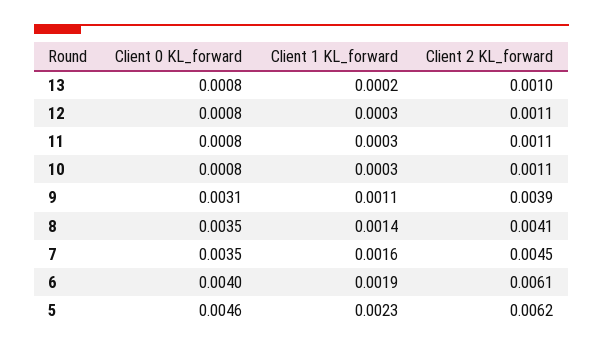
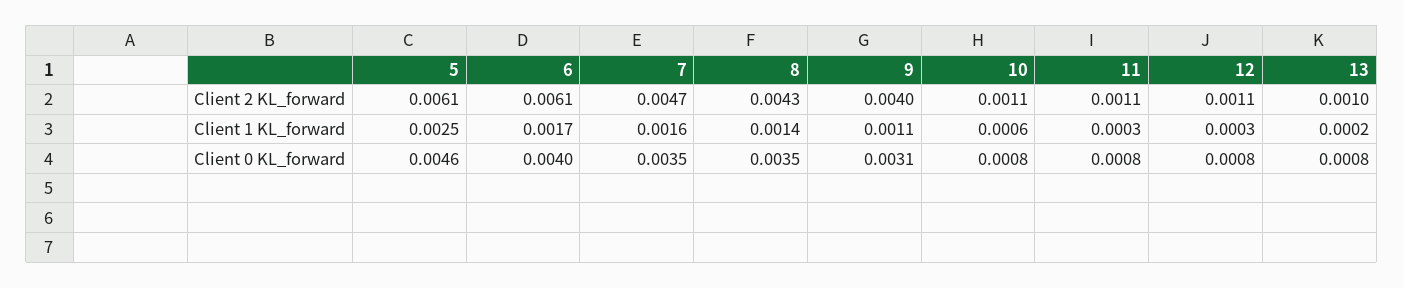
  {
    "Client 0 KL_forward": {
      "13": 0.0008,
      "12": 0.0008,
      "11": 0.0008,
      "10": 0.0008,
      "9": 0.0031,
      "8": 0.0035,
      "7": 0.0035,
      "6": 0.004,
      "5": 0.0046
    },
    "Client 1 KL_forward": {
      "13": 0.0002,
      "12": 0.0003,
      "11": 0.0003,
-     "10": 0.0003,
+     "10": 0.0006,
      "9": 0.0011,
      "8": 0.0014,
      "7": 0.0016,
-     "6": 0.0019,
+     "6": 0.0017,
-     "5": 0.0023
+     "5": 0.0025
    },
    "Client 2 KL_forward": {
      "13": 0.001,
      "12": 0.0011,
      "11": 0.0011,
      "10": 0.0011,
-     "9": 0.0039,
+     "9": 0.004,
-     "8": 0.0041,
+     "8": 0.0043,
-     "7": 0.0045,
+     "7": 0.0047,
      "6": 0.0061,
-     "5": 0.0062
+     "5": 0.0061
    }
  }

